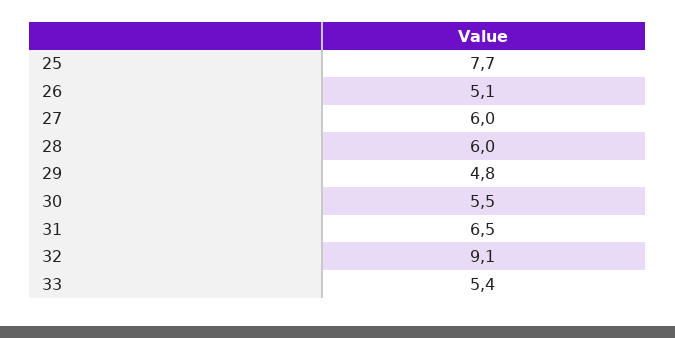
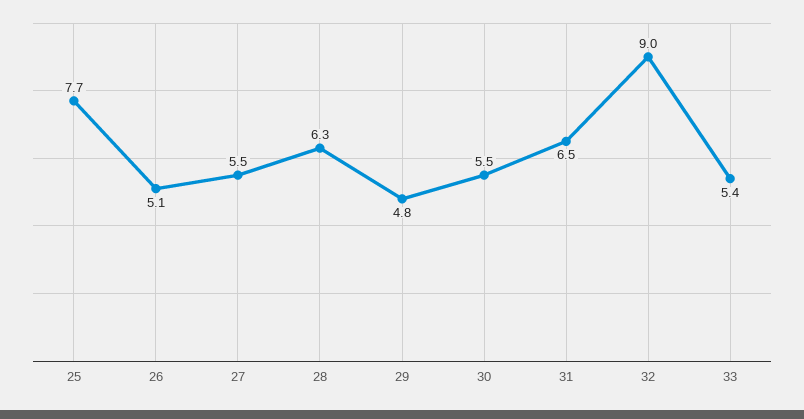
  {
    "25": 7.7,
    "26": 5.1,
-   "27": 6,
+   "27": 5.5,
-   "28": 6,
+   "28": 6.3,
    "29": 4.8,
    "30": 5.5,
    "31": 6.5,
-   "32": 9.1,
+   "32": 9,
    "33": 5.4
  }

